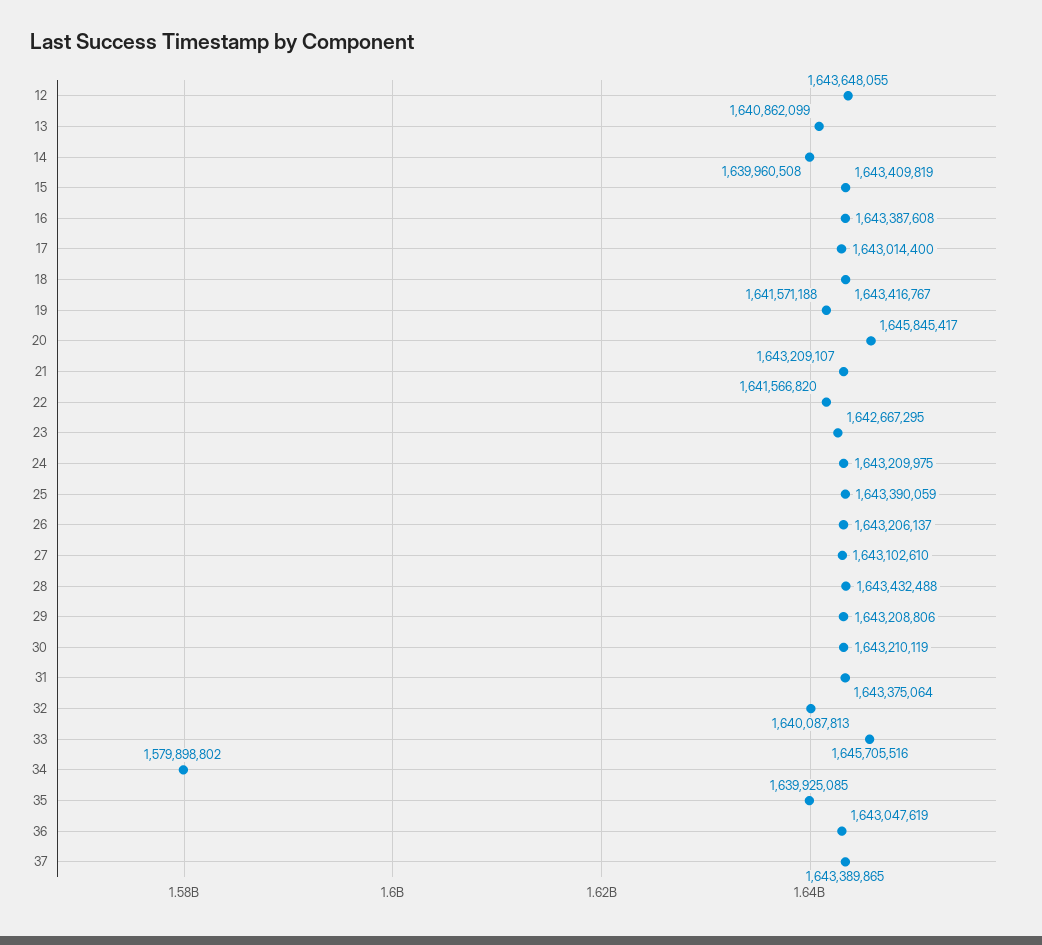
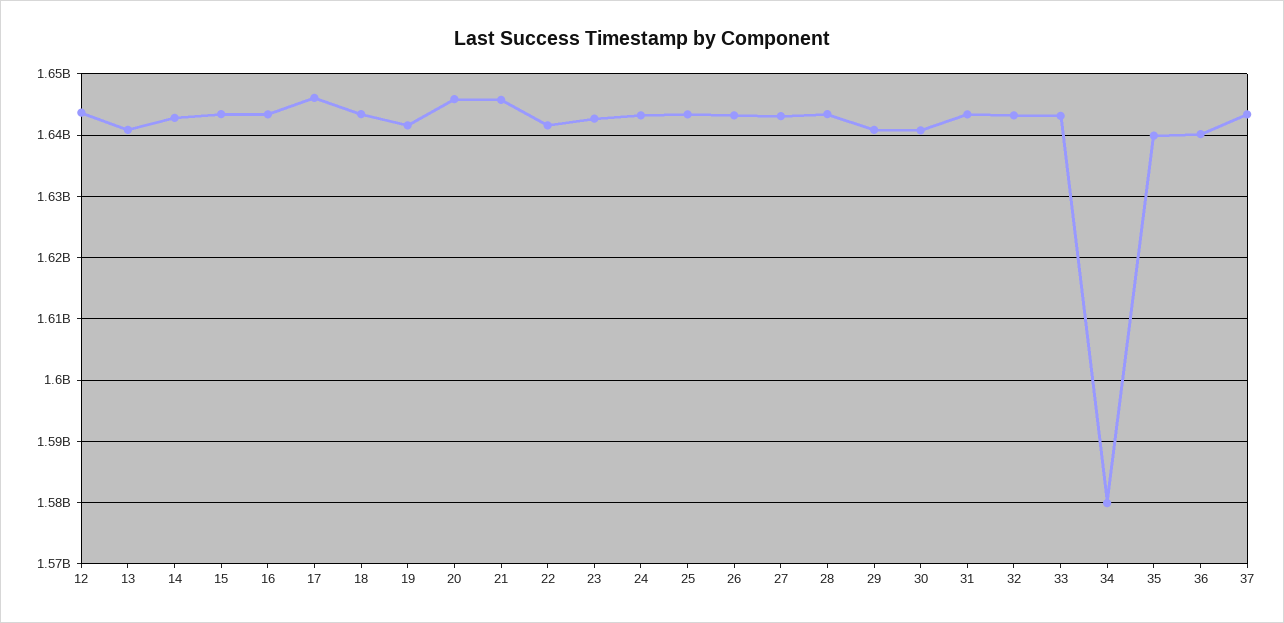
  {
    "12": 1643648055,
    "13": 1640862099,
-   "14": 1639960508,
+   "14": 1643000000,
    "15": 1643409819,
    "16": 1643387608,
-   "17": 1643014400,
+   "17": 1646000000,
    "18": 1643416767,
    "19": 1641571188,
    "20": 1645845417,
-   "21": 1643209107,
+   "21": 1646000000,
    "22": 1641566820,
    "23": 1642667295,
    "24": 1643209975,
    "25": 1643390059,
    "26": 1643206137,
    "27": 1643102610,
    "28": 1643432488,
-   "29": 1643208806,
+   "29": 1641000000,
-   "30": 1643210119,
+   "30": 1641000000,
    "31": 1643375064,
-   "32": 1640087813,
+   "32": 1643000000,
-   "33": 1645705516,
+   "33": 1643000000,
    "34": 1579898802,
    "35": 1639925085,
-   "36": 1643047619,
+   "36": 1640000000,
    "37": 1643389865
  }

